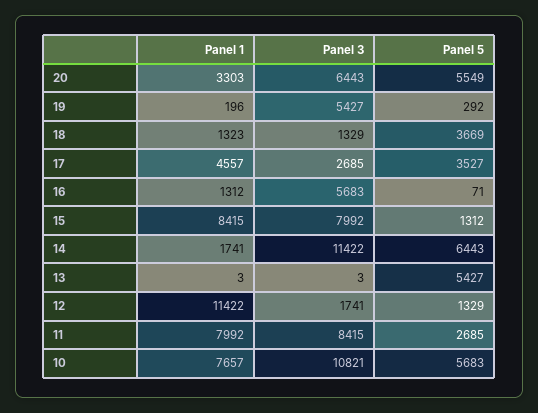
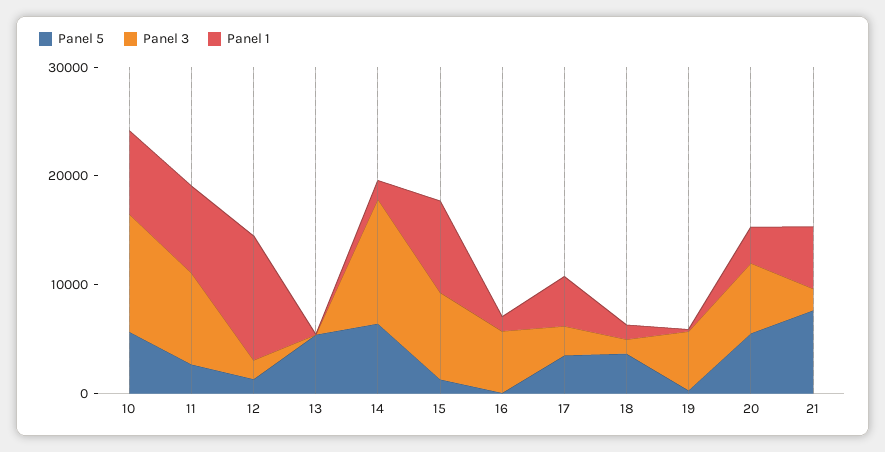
  {
    "Panel 1": {
      "20": 3303,
      "19": 196,
      "18": 1323,
      "17": 4557,
      "16": 1312,
      "15": 8415,
      "14": 1741,
      "13": 3,
      "12": 11422,
      "11": 7992,
-     "10": 7657
+     "10": 7657,
+     "21": 6000
    },
    "Panel 3": {
      "20": 6443,
      "19": 5427,
      "18": 1329,
      "17": 2685,
      "16": 5683,
      "15": 7992,
      "14": 11422,
      "13": 3,
      "12": 1741,
      "11": 8415,
-     "10": 10821
+     "10": 10821,
+     "21": 2000
    },
    "Panel 5": {
      "20": 5549,
      "19": 292,
      "18": 3669,
      "17": 3527,
      "16": 71,
      "15": 1312,
      "14": 6443,
      "13": 5427,
      "12": 1329,
      "11": 2685,
-     "10": 5683
+     "10": 5683,
+     "21": 8000
    }
  }

